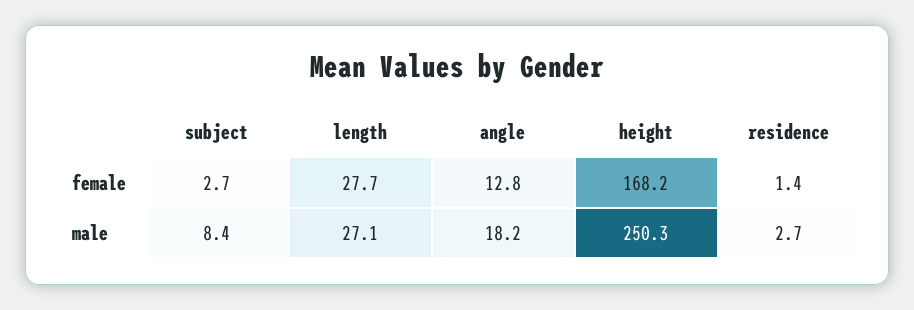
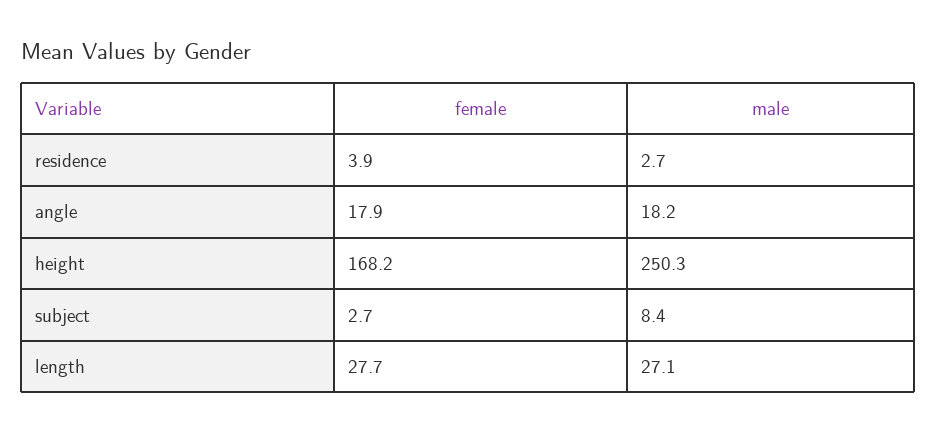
  {
    "subject": {
      "female": 2.7,
      "male": 8.4
    },
    "length": {
      "female": 27.7,
      "male": 27.1
    },
    "angle": {
-     "female": 12.8,
+     "female": 17.9,
      "male": 18.2
    },
    "height": {
      "female": 168.2,
      "male": 250.3
    },
    "residence": {
-     "female": 1.4,
+     "female": 3.9,
      "male": 2.7
    }
  }

